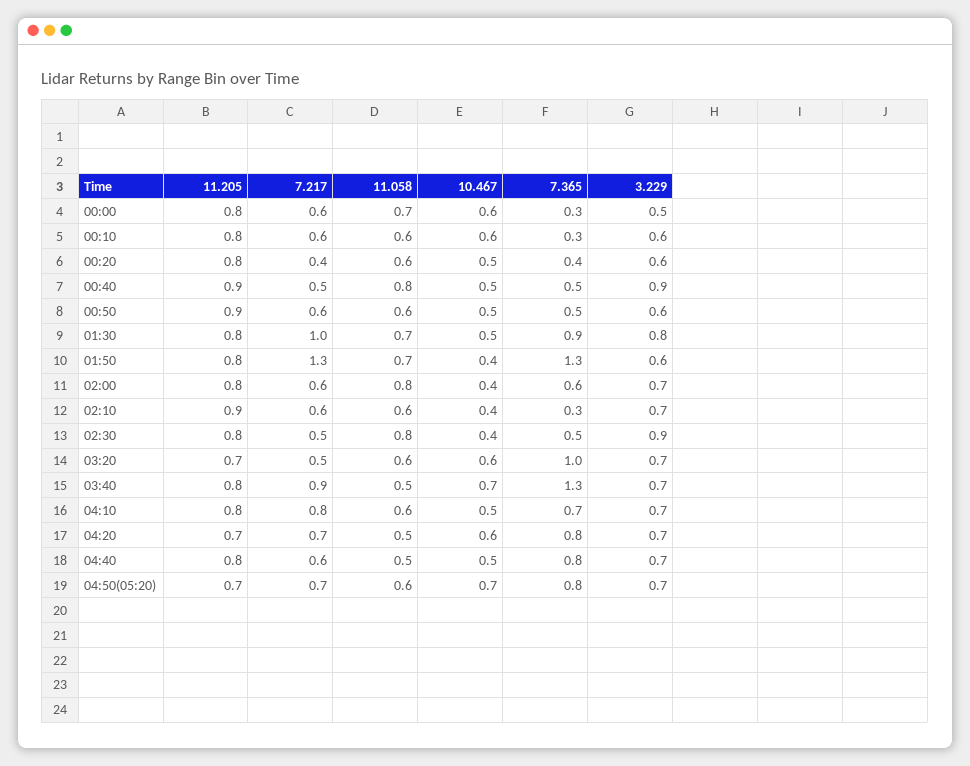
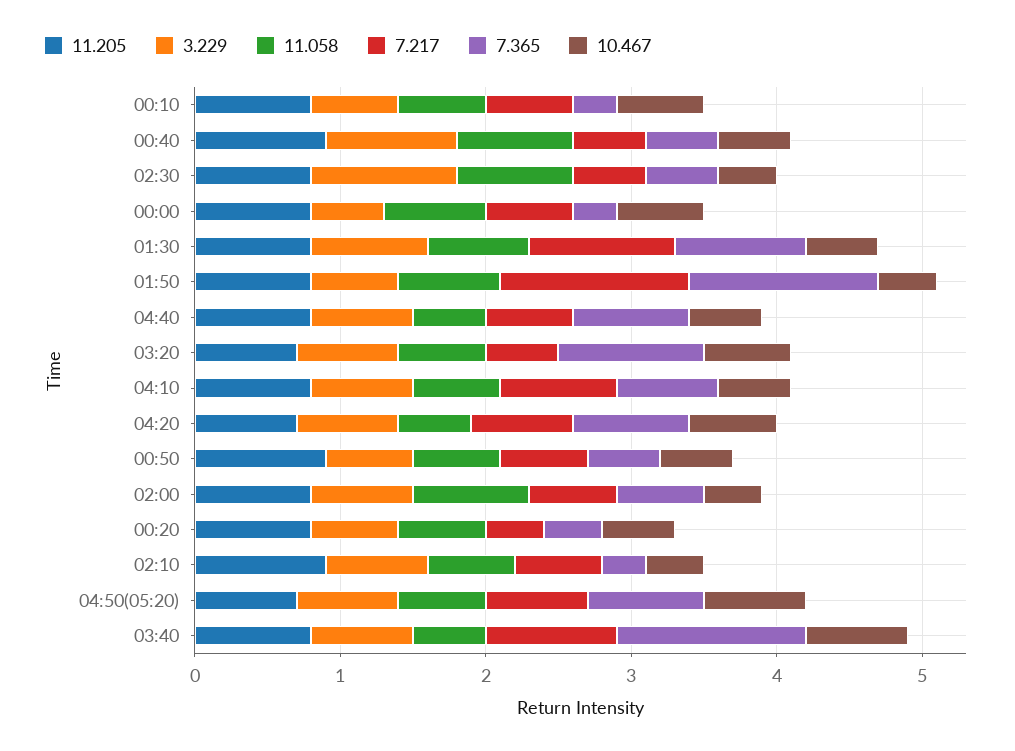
  {
    "11.205": {
      "00:00": 0.8,
      "00:10": 0.8,
      "00:20": 0.8,
      "00:40": 0.9,
      "00:50": 0.9,
      "01:30": 0.8,
      "01:50": 0.8,
      "02:00": 0.8,
      "02:10": 0.9,
      "02:30": 0.8,
      "03:20": 0.7,
      "03:40": 0.8,
      "04:10": 0.8,
      "04:20": 0.7,
      "04:40": 0.8,
      "04:50(05:20)": 0.7
    },
    "7.217": {
      "00:00": 0.6,
      "00:10": 0.6,
      "00:20": 0.4,
      "00:40": 0.5,
      "00:50": 0.6,
      "01:30": 1,
      "01:50": 1.3,
      "02:00": 0.6,
      "02:10": 0.6,
      "02:30": 0.5,
      "03:20": 0.5,
      "03:40": 0.9,
      "04:10": 0.8,
      "04:20": 0.7,
      "04:40": 0.6,
      "04:50(05:20)": 0.7
    },
    "11.058": {
      "00:00": 0.7,
      "00:10": 0.6,
      "00:20": 0.6,
      "00:40": 0.8,
      "00:50": 0.6,
      "01:30": 0.7,
      "01:50": 0.7,
      "02:00": 0.8,
      "02:10": 0.6,
      "02:30": 0.8,
      "03:20": 0.6,
      "03:40": 0.5,
      "04:10": 0.6,
      "04:20": 0.5,
      "04:40": 0.5,
      "04:50(05:20)": 0.6
    },
    "10.467": {
      "00:00": 0.6,
      "00:10": 0.6,
      "00:20": 0.5,
      "00:40": 0.5,
      "00:50": 0.5,
      "01:30": 0.5,
      "01:50": 0.4,
      "02:00": 0.4,
      "02:10": 0.4,
      "02:30": 0.4,
      "03:20": 0.6,
      "03:40": 0.7,
      "04:10": 0.5,
      "04:20": 0.6,
      "04:40": 0.5,
      "04:50(05:20)": 0.7
    },
    "7.365": {
      "00:00": 0.3,
      "00:10": 0.3,
      "00:20": 0.4,
      "00:40": 0.5,
      "00:50": 0.5,
      "01:30": 0.9,
      "01:50": 1.3,
      "02:00": 0.6,
      "02:10": 0.3,
      "02:30": 0.5,
      "03:20": 1,
      "03:40": 1.3,
      "04:10": 0.7,
      "04:20": 0.8,
      "04:40": 0.8,
      "04:50(05:20)": 0.8
    },
    "3.229": {
      "00:00": 0.5,
      "00:10": 0.6,
      "00:20": 0.6,
      "00:40": 0.9,
      "00:50": 0.6,
      "01:30": 0.8,
      "01:50": 0.6,
      "02:00": 0.7,
      "02:10": 0.7,
-     "02:30": 0.9,
+     "02:30": 1,
      "03:20": 0.7,
      "03:40": 0.7,
      "04:10": 0.7,
      "04:20": 0.7,
      "04:40": 0.7,
      "04:50(05:20)": 0.7
    }
  }

